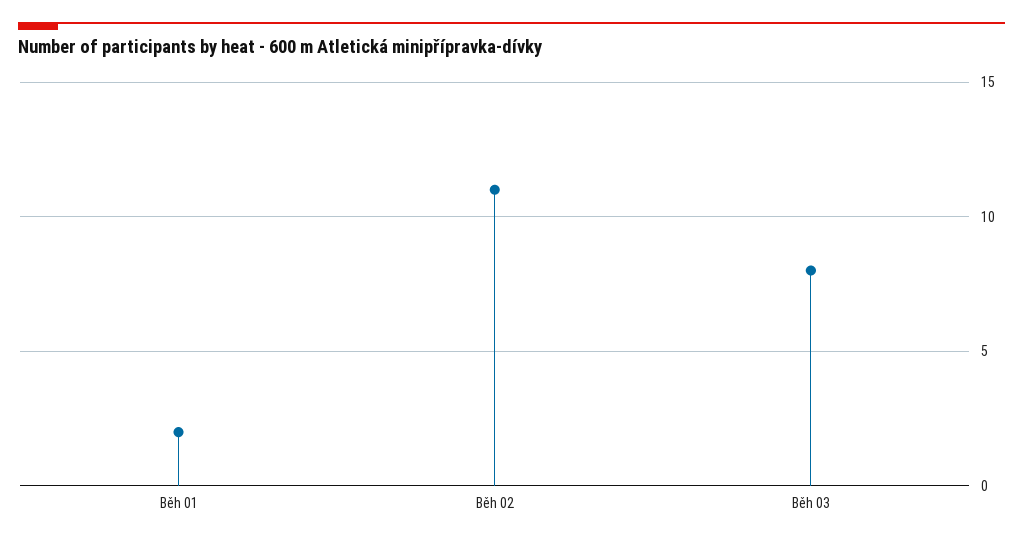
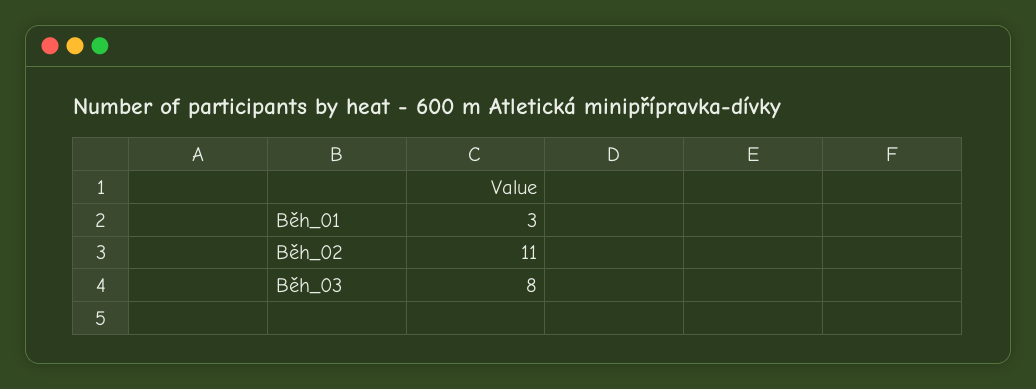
  {
-   "Běh 01": 2,
+   "Běh 01": 3,
    "Běh 02": 11,
    "Běh 03": 8
  }

